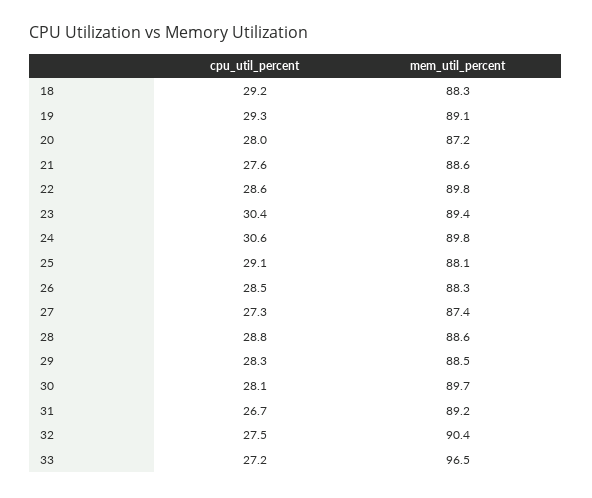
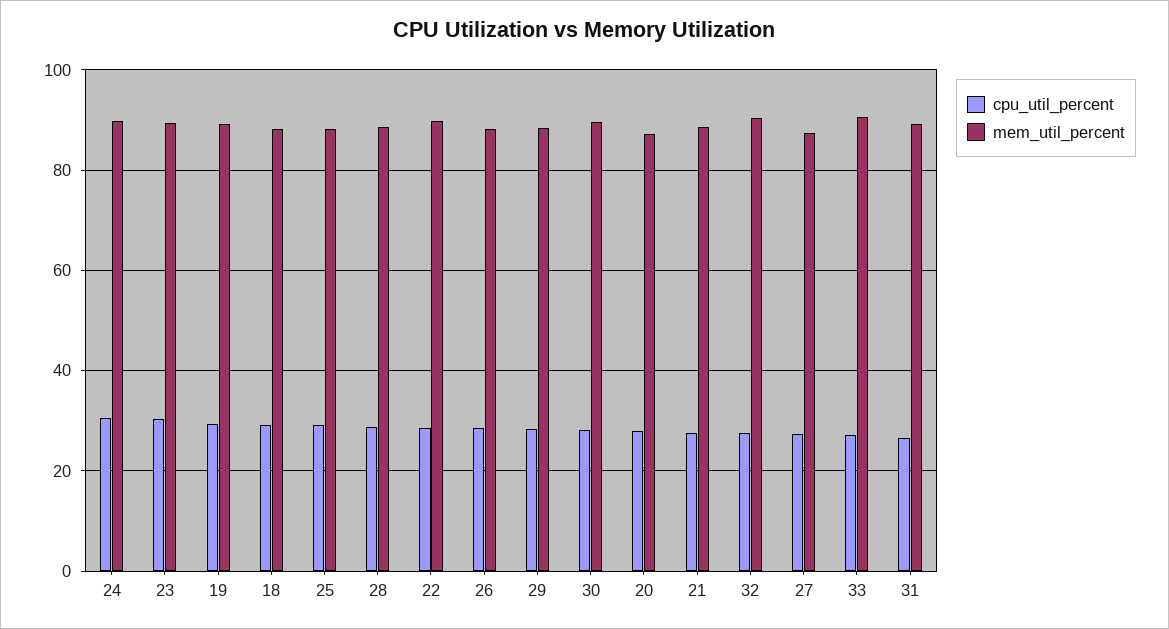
  {
    "cpu_util_percent": {
      "18": 29.2,
      "19": 29.3,
      "20": 28,
      "21": 27.6,
      "22": 28.6,
      "23": 30.4,
      "24": 30.6,
      "25": 29.1,
      "26": 28.5,
      "27": 27.3,
      "28": 28.8,
      "29": 28.3,
      "30": 28.1,
      "31": 26.7,
      "32": 27.5,
      "33": 27.2
    },
    "mem_util_percent": {
      "18": 88.3,
      "19": 89.1,
      "20": 87.2,
      "21": 88.6,
      "22": 89.8,
      "23": 89.4,
      "24": 89.8,
      "25": 88.1,
      "26": 88.3,
      "27": 87.4,
      "28": 88.6,
      "29": 88.5,
      "30": 89.7,
      "31": 89.2,
      "32": 90.4,
-     "33": 96.5
+     "33": 90
    }
  }

